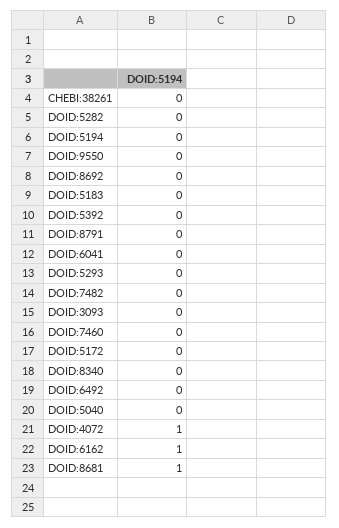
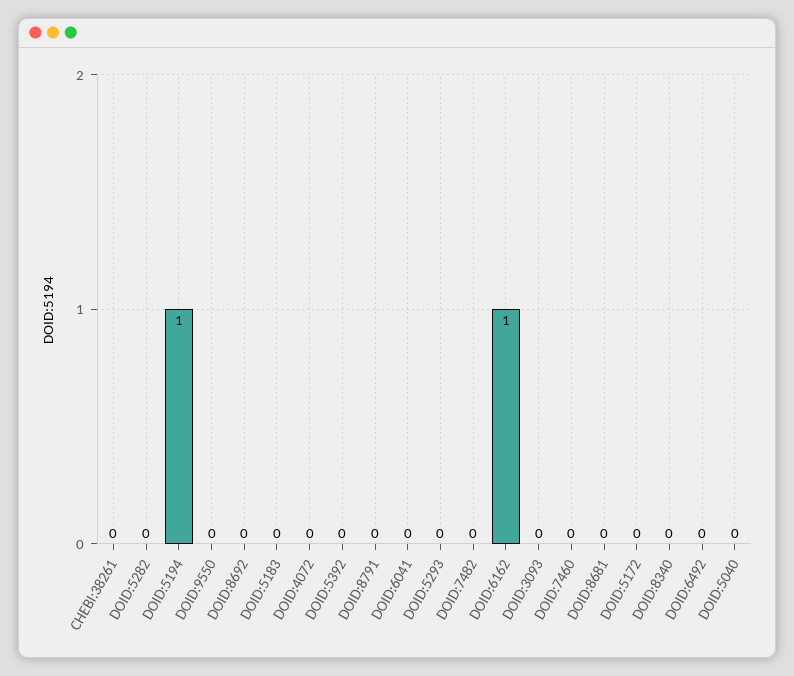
  {
    "CHEBI:38261": 0,
    "DOID:5282": 0,
-   "DOID:5194": 0,
+   "DOID:5194": 1,
    "DOID:9550": 0,
    "DOID:8692": 0,
    "DOID:5183": 0,
    "DOID:5392": 0,
    "DOID:8791": 0,
    "DOID:6041": 0,
    "DOID:5293": 0,
    "DOID:7482": 0,
    "DOID:3093": 0,
    "DOID:7460": 0,
    "DOID:5172": 0,
    "DOID:8340": 0,
    "DOID:6492": 0,
    "DOID:5040": 0,
-   "DOID:4072": 1,
+   "DOID:4072": 0,
    "DOID:6162": 1,
-   "DOID:8681": 1
+   "DOID:8681": 0
  }

